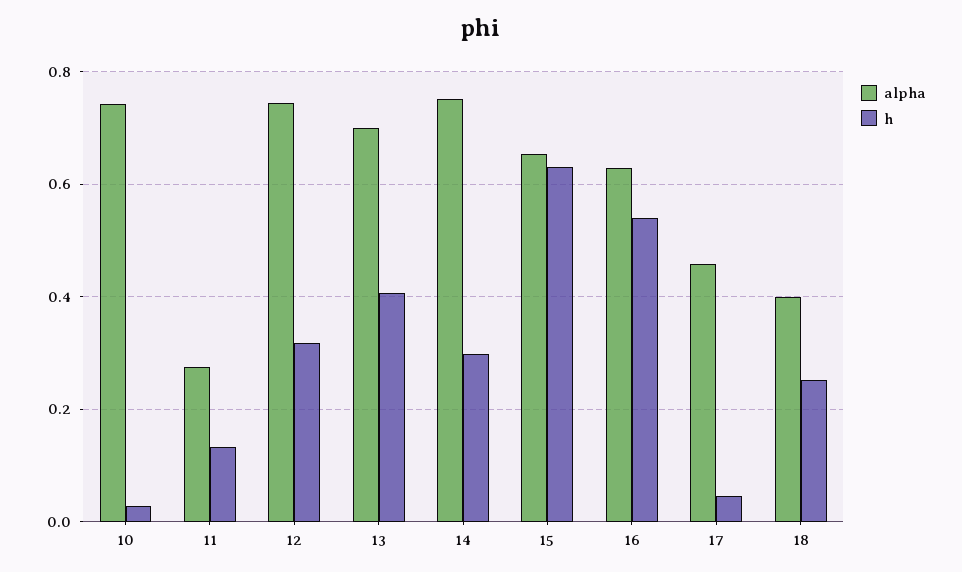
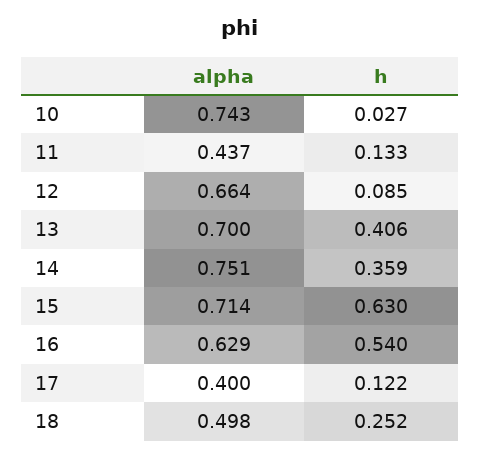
  {
    "alpha": {
      "10": 0.743,
-     "11": 0.28,
+     "11": 0.437,
-     "12": 0.74,
+     "12": 0.664,
      "13": 0.7,
      "14": 0.751,
-     "15": 0.66,
+     "15": 0.714,
      "16": 0.629,
-     "17": 0.46,
+     "17": 0.4,
-     "18": 0.4
+     "18": 0.498
    },
    "h": {
      "10": 0.027,
      "11": 0.133,
-     "12": 0.32,
+     "12": 0.085,
      "13": 0.406,
-     "14": 0.3,
+     "14": 0.359,
      "15": 0.63,
      "16": 0.54,
-     "17": 0.04,
+     "17": 0.122,
      "18": 0.252
    }
  }

